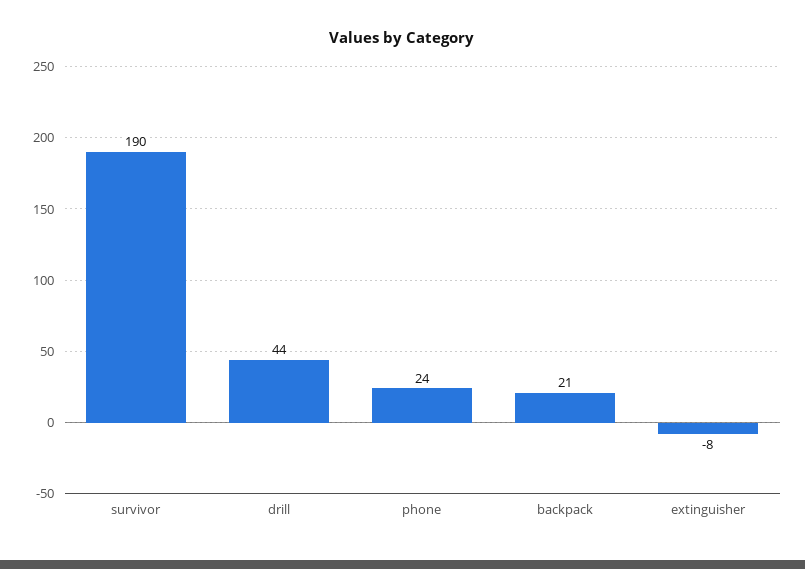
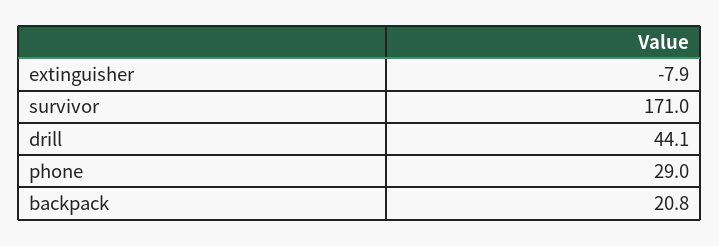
  {
-   "survivor": 190,
+   "survivor": 171,
    "drill": 44.1,
-   "phone": 24,
+   "phone": 29,
    "backpack": 20.8,
    "extinguisher": -7.9
  }

